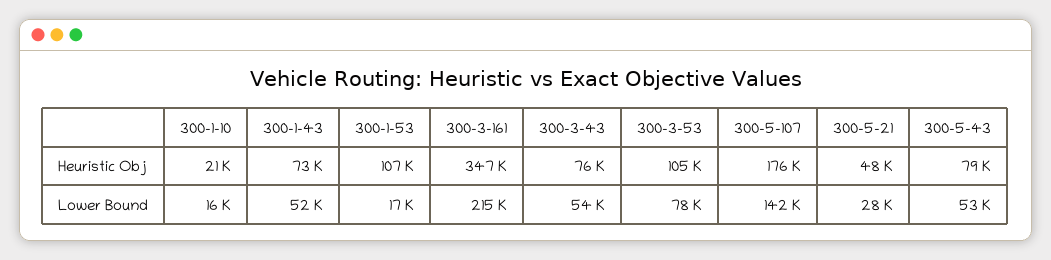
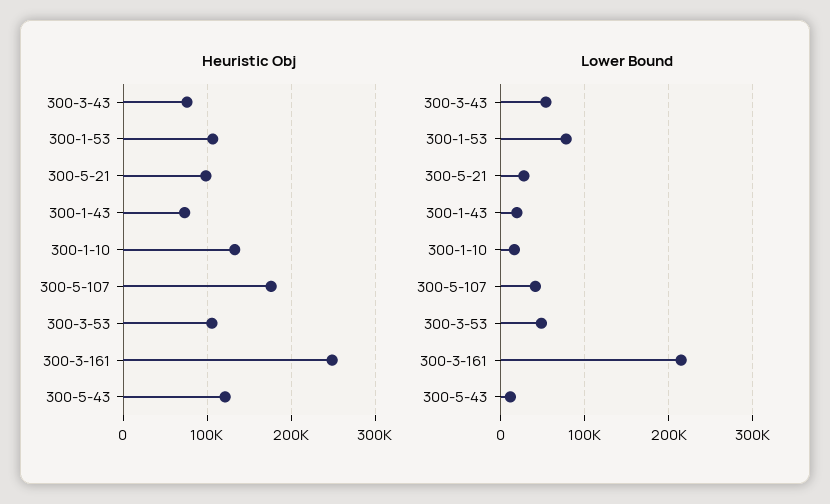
  {
    "Heuristic Obj": {
-     "300-1-10": 21000,
+     "300-1-10": 130000,
      "300-1-43": 73000,
      "300-1-53": 107000,
-     "300-3-161": 347000,
+     "300-3-161": 250000,
      "300-3-43": 76000,
      "300-3-53": 105000,
      "300-5-107": 176000,
-     "300-5-21": 48000,
+     "300-5-21": 100000,
-     "300-5-43": 79000
+     "300-5-43": 120000
    },
    "Lower Bound": {
      "300-1-10": 16000,
-     "300-1-43": 52000,
+     "300-1-43": 20000,
-     "300-1-53": 17000,
+     "300-1-53": 80000,
      "300-3-161": 215000,
      "300-3-43": 54000,
-     "300-3-53": 78000,
+     "300-3-53": 50000,
-     "300-5-107": 142000,
+     "300-5-107": 40000,
      "300-5-21": 28000,
-     "300-5-43": 53000
+     "300-5-43": 10000
    }
  }

